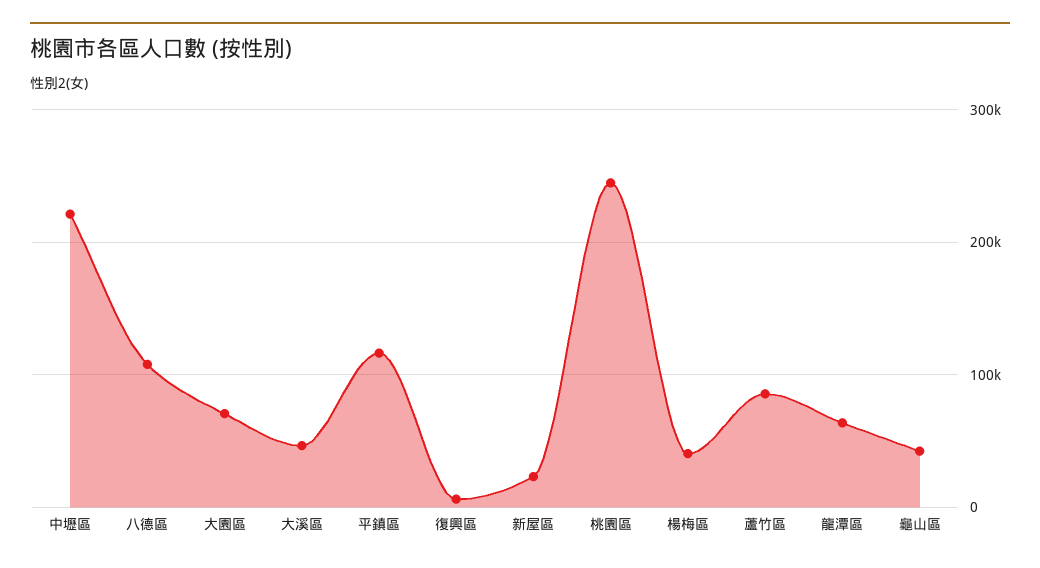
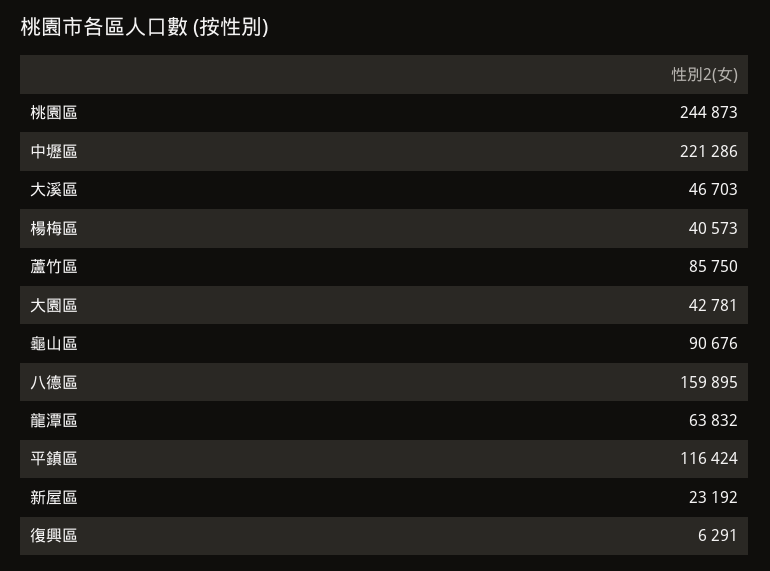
  {
    "中壢區": 221286,
-   "八德區": 110000,
+   "八德區": 159895,
-   "大園區": 70000,
+   "大園區": 42781,
    "大溪區": 46703,
    "平鎮區": 116424,
    "復興區": 6291,
    "新屋區": 23192,
    "桃園區": 244873,
    "楊梅區": 40573,
    "蘆竹區": 85750,
    "龍潭區": 63832,
-   "龜山區": 40000
+   "龜山區": 90676
  }

